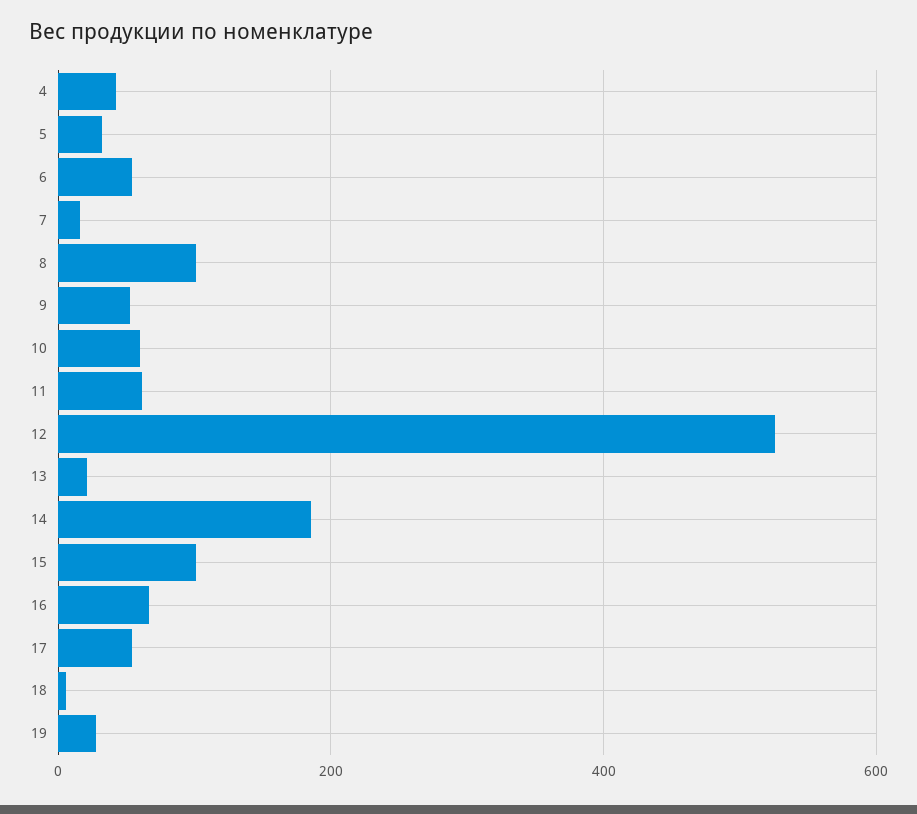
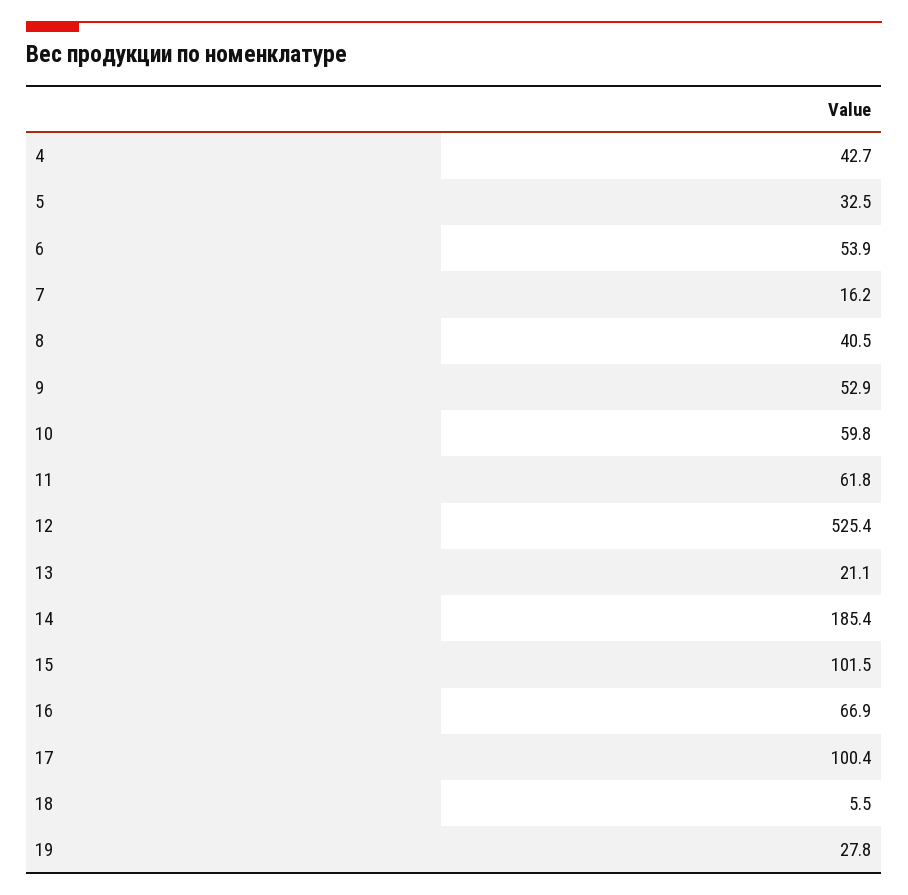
  {
    "4": 42.7,
    "5": 32.5,
    "6": 53.9,
    "7": 16.2,
-   "8": 100,
+   "8": 40.5,
    "9": 52.9,
    "10": 59.8,
    "11": 61.8,
    "12": 525.4,
    "13": 21.1,
    "14": 185.4,
    "15": 101.5,
    "16": 66.9,
-   "17": 60,
+   "17": 100.4,
    "18": 5.5,
    "19": 27.8
  }

